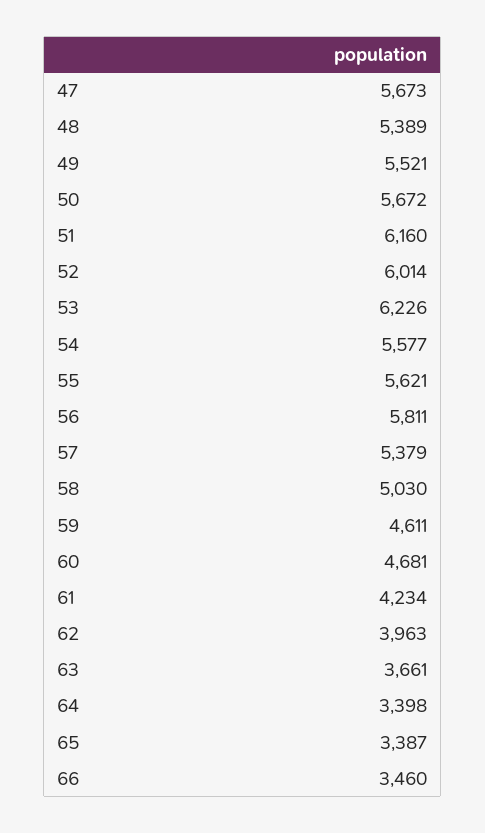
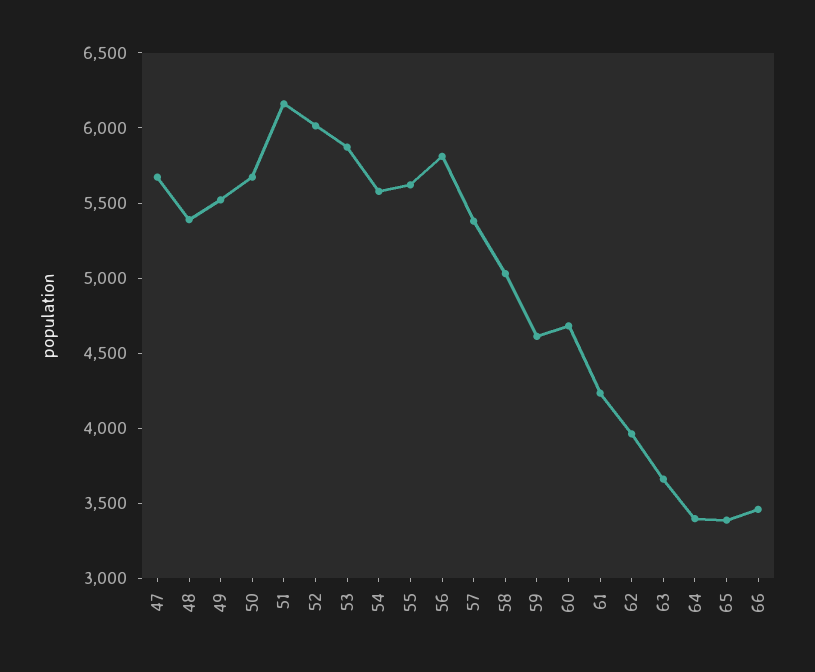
  {
    "47": 5673,
    "48": 5389,
    "49": 5521,
    "50": 5672,
    "51": 6160,
    "52": 6014,
-   "53": 6226,
+   "53": 5900,
    "54": 5577,
    "55": 5621,
    "56": 5811,
    "57": 5379,
    "58": 5030,
    "59": 4611,
    "60": 4681,
    "61": 4234,
    "62": 3963,
    "63": 3661,
    "64": 3398,
    "65": 3387,
    "66": 3460
  }

